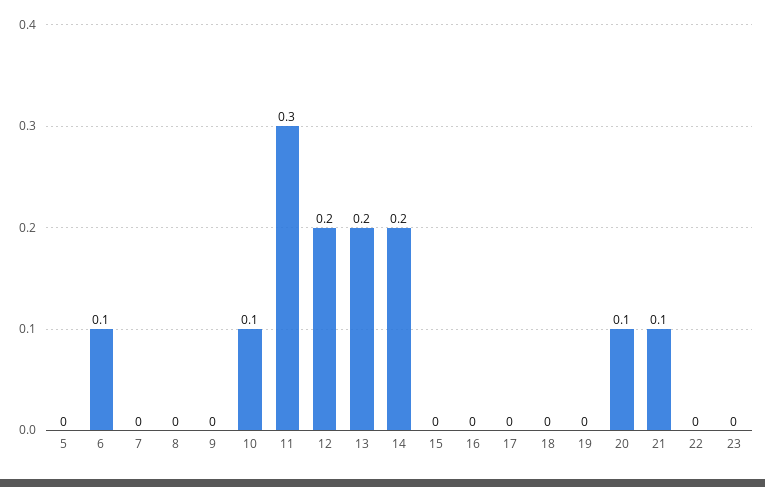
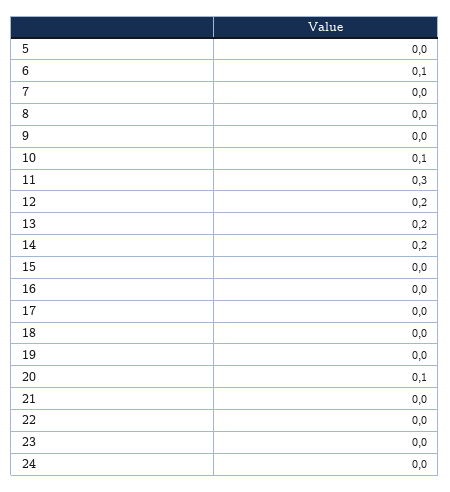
  {
    "5": 0,
    "6": 0.1,
    "7": 0,
    "8": 0,
    "9": 0,
    "10": 0.1,
    "11": 0.3,
    "12": 0.2,
    "13": 0.2,
    "14": 0.2,
    "15": 0,
    "16": 0,
    "17": 0,
    "18": 0,
    "19": 0,
    "20": 0.1,
-   "21": 0.1,
+   "21": 0,
    "22": 0,
-   "23": 0
+   "23": 0,
+   "24": 0
  }

